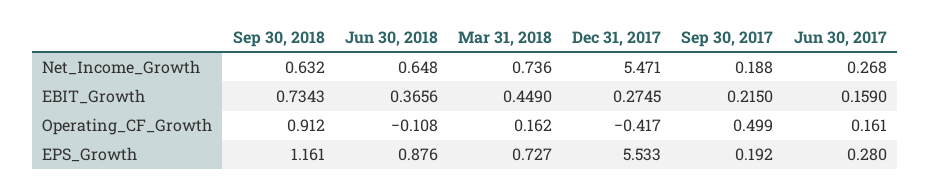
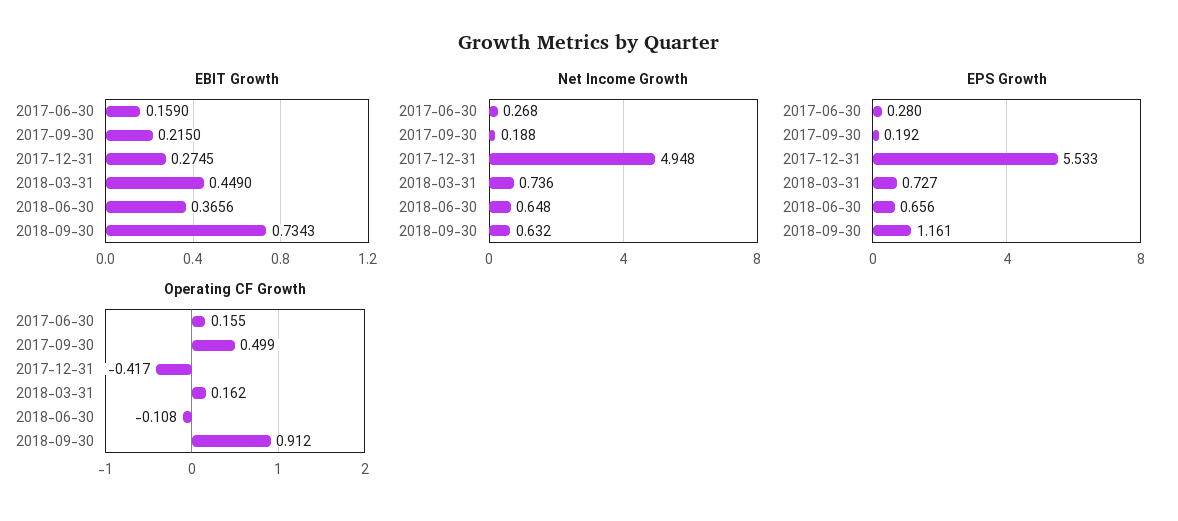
  {
    "Net_Income_Growth": {
      "Sep 30, 2018": 0.632,
      "Jun 30, 2018": 0.648,
      "Mar 31, 2018": 0.736,
-     "Dec 31, 2017": 5.471,
+     "Dec 31, 2017": 4.948,
      "Sep 30, 2017": 0.188,
      "Jun 30, 2017": 0.268
    },
    "EBIT_Growth": {
      "Sep 30, 2018": 0.7343,
      "Jun 30, 2018": 0.3656,
      "Mar 31, 2018": 0.449,
      "Dec 31, 2017": 0.2745,
      "Sep 30, 2017": 0.215,
      "Jun 30, 2017": 0.159
    },
    "Operating_CF_Growth": {
      "Sep 30, 2018": 0.912,
      "Jun 30, 2018": -0.108,
      "Mar 31, 2018": 0.162,
      "Dec 31, 2017": -0.417,
      "Sep 30, 2017": 0.499,
-     "Jun 30, 2017": 0.161
+     "Jun 30, 2017": 0.155
    },
    "EPS_Growth": {
      "Sep 30, 2018": 1.161,
-     "Jun 30, 2018": 0.876,
+     "Jun 30, 2018": 0.656,
      "Mar 31, 2018": 0.727,
      "Dec 31, 2017": 5.533,
      "Sep 30, 2017": 0.192,
      "Jun 30, 2017": 0.28
    }
  }

